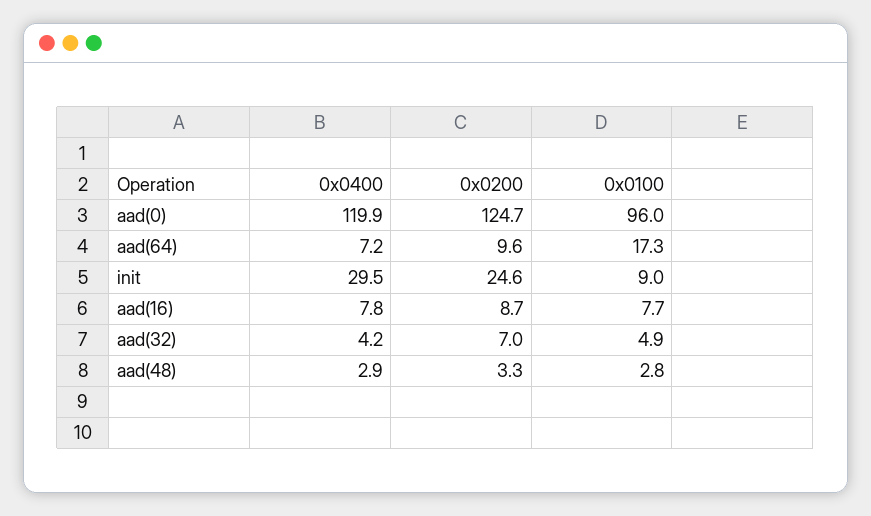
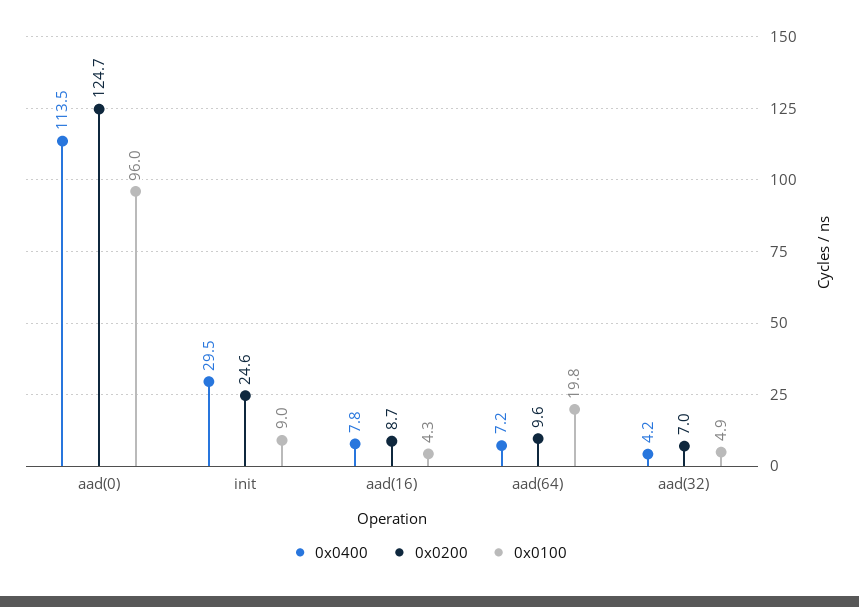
  {
    "0x0400": {
-     "aad(0)": 119.9,
+     "aad(0)": 113.5,
      "aad(64)": 7.2,
      "init": 29.5,
      "aad(16)": 7.8,
-     "aad(32)": 4.2,
+     "aad(32)": 4.2
-     "aad(48)": 2.9
    },
    "0x0200": {
      "aad(0)": 124.7,
      "aad(64)": 9.6,
      "init": 24.6,
      "aad(16)": 8.7,
-     "aad(32)": 7,
+     "aad(32)": 7
-     "aad(48)": 3.3
    },
    "0x0100": {
      "aad(0)": 96,
-     "aad(64)": 17.3,
+     "aad(64)": 19.8,
      "init": 9,
-     "aad(16)": 7.7,
+     "aad(16)": 4.3,
-     "aad(32)": 4.9,
+     "aad(32)": 4.9
-     "aad(48)": 2.8
    }
  }

